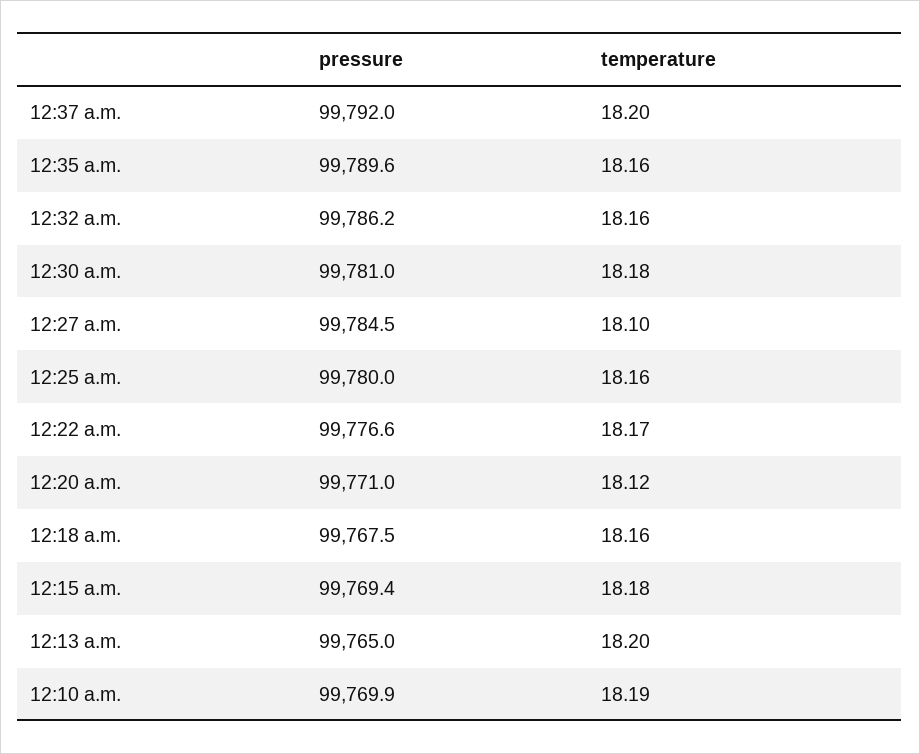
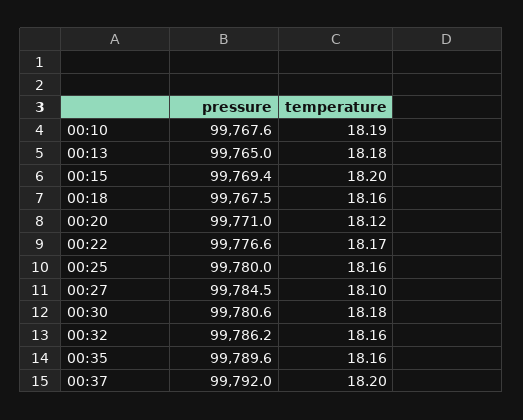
  {
    "pressure": {
      "12:37 a.m.": 99792,
      "12:35 a.m.": 99789.6,
      "12:32 a.m.": 99786.2,
-     "12:30 a.m.": 99781,
+     "12:30 a.m.": 99780.6,
      "12:27 a.m.": 99784.5,
      "12:25 a.m.": 99780,
      "12:22 a.m.": 99776.6,
      "12:20 a.m.": 99771,
      "12:18 a.m.": 99767.5,
      "12:15 a.m.": 99769.4,
      "12:13 a.m.": 99765,
-     "12:10 a.m.": 99769.9
+     "12:10 a.m.": 99767.6
    },
    "temperature": {
      "12:37 a.m.": 18.2,
      "12:35 a.m.": 18.16,
      "12:32 a.m.": 18.16,
      "12:30 a.m.": 18.18,
      "12:27 a.m.": 18.1,
      "12:25 a.m.": 18.16,
      "12:22 a.m.": 18.17,
      "12:20 a.m.": 18.12,
      "12:18 a.m.": 18.16,
-     "12:15 a.m.": 18.18,
+     "12:15 a.m.": 18.2,
-     "12:13 a.m.": 18.2,
+     "12:13 a.m.": 18.18,
      "12:10 a.m.": 18.19
    }
  }

